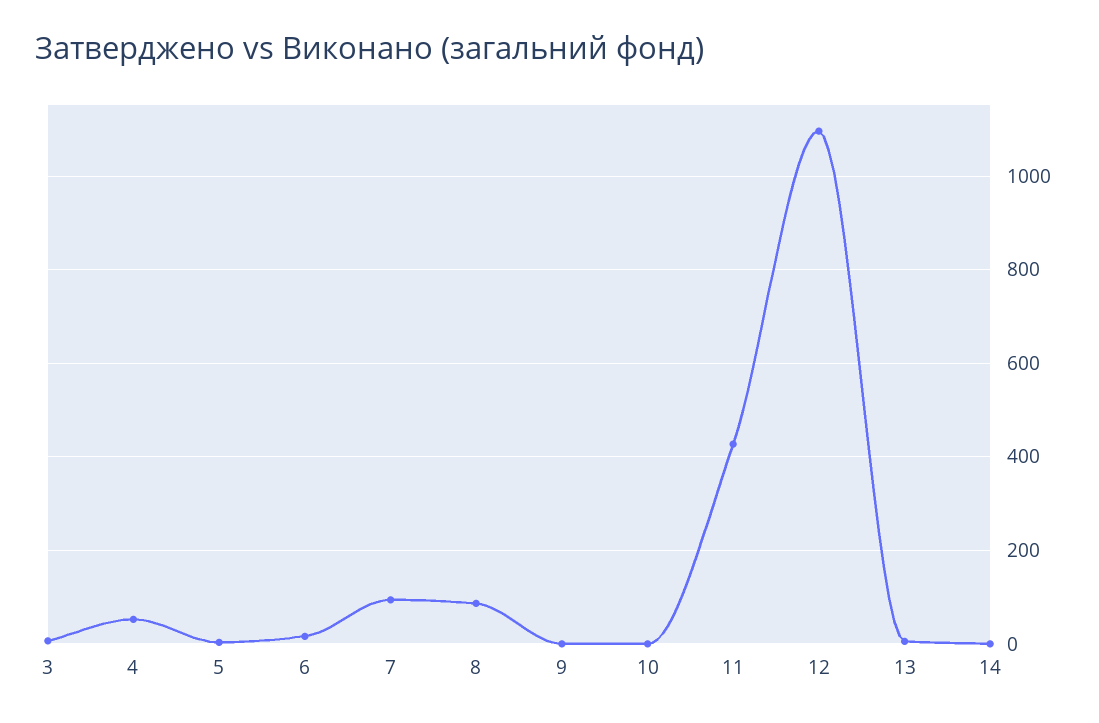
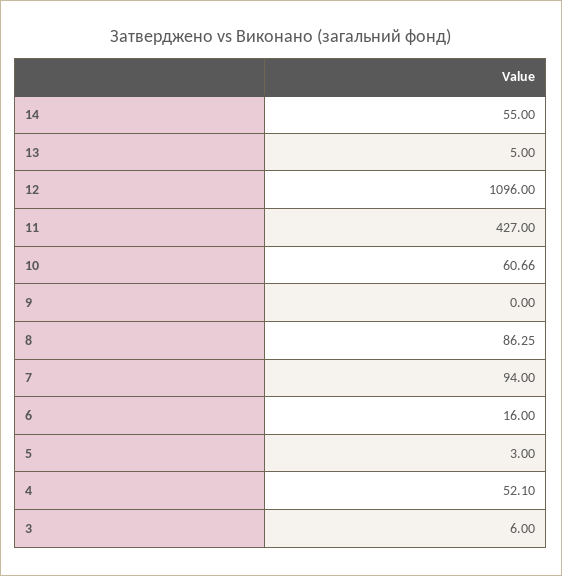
  {
    "3": 6,
    "4": 52.1,
    "5": 3,
    "6": 16,
    "7": 94,
    "8": 86.25,
    "9": 0,
-   "10": 0,
+   "10": 60.66,
    "11": 427,
    "12": 1096,
    "13": 5,
-   "14": 0
+   "14": 55
  }

